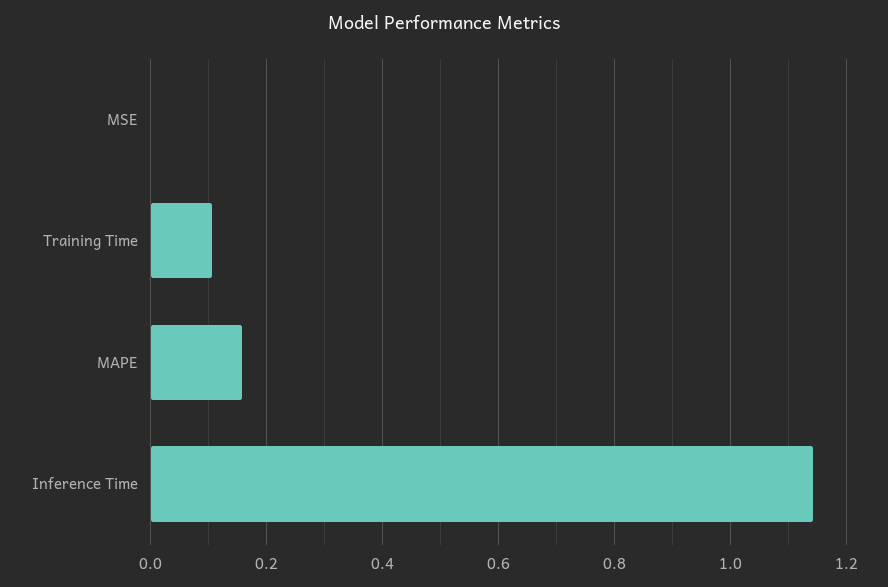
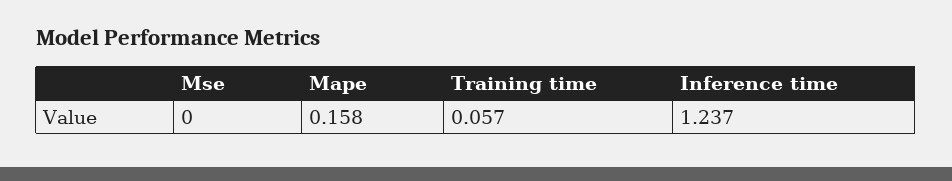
  {
    "MSE": 0,
-   "Training Time": 0.1,
+   "Training Time": 0.057,
    "MAPE": 0.158,
-   "Inference Time": 1.14
+   "Inference Time": 1.237
  }

